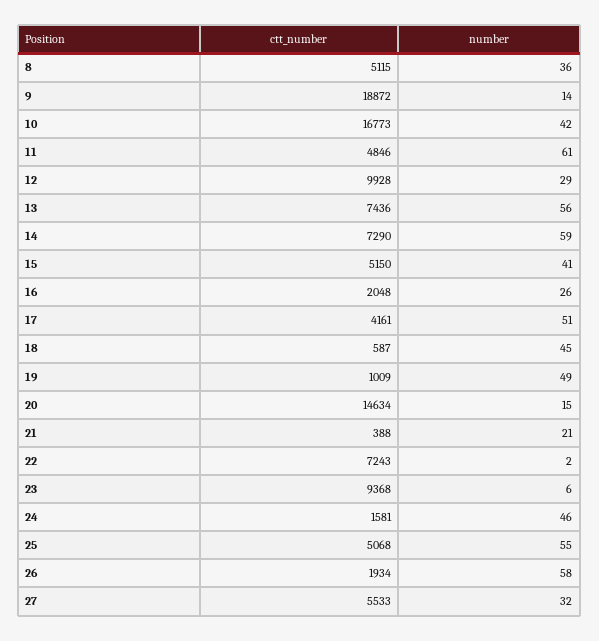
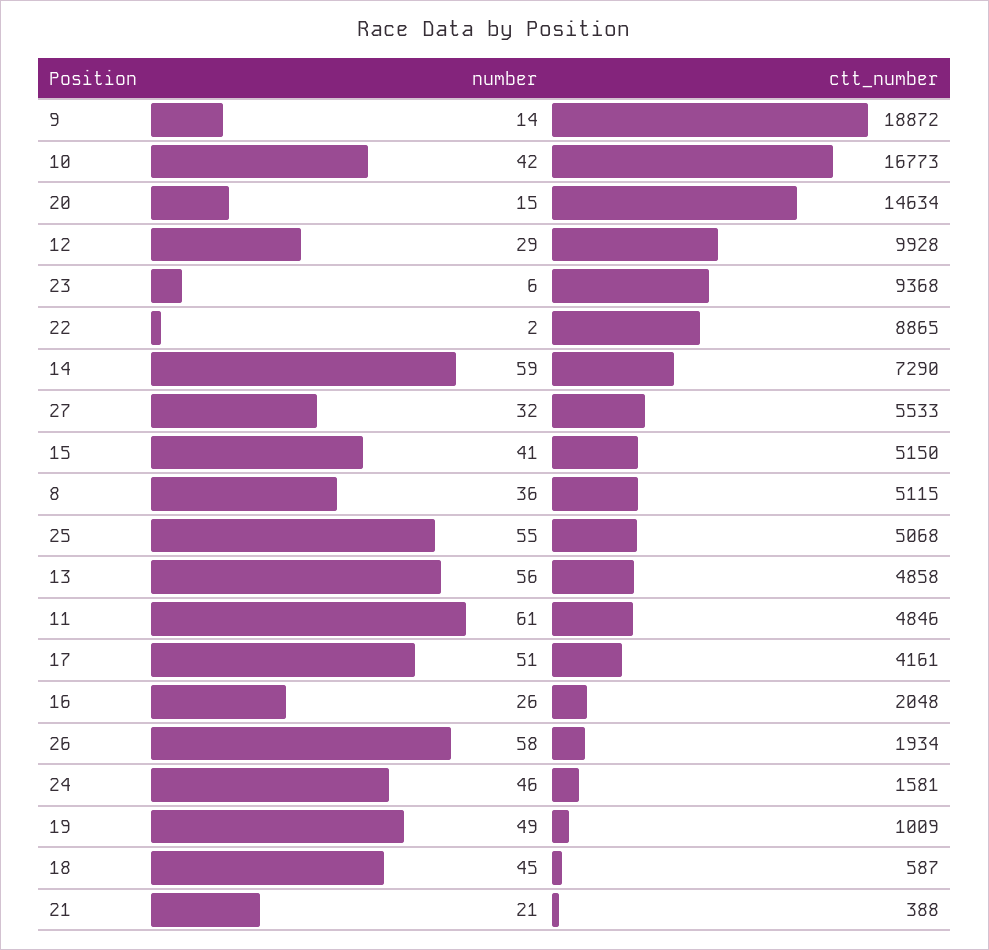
  {
    "ctt_number": {
      "8": 5115,
      "9": 18872,
      "10": 16773,
      "11": 4846,
      "12": 9928,
-     "13": 7436,
+     "13": 4858,
      "14": 7290,
      "15": 5150,
      "16": 2048,
      "17": 4161,
      "18": 587,
      "19": 1009,
      "20": 14634,
      "21": 388,
-     "22": 7243,
+     "22": 8865,
      "23": 9368,
      "24": 1581,
      "25": 5068,
      "26": 1934,
      "27": 5533
    },
    "number": {
      "8": 36,
      "9": 14,
      "10": 42,
      "11": 61,
      "12": 29,
      "13": 56,
      "14": 59,
      "15": 41,
      "16": 26,
      "17": 51,
      "18": 45,
      "19": 49,
      "20": 15,
      "21": 21,
      "22": 2,
      "23": 6,
      "24": 46,
      "25": 55,
      "26": 58,
      "27": 32
    }
  }

